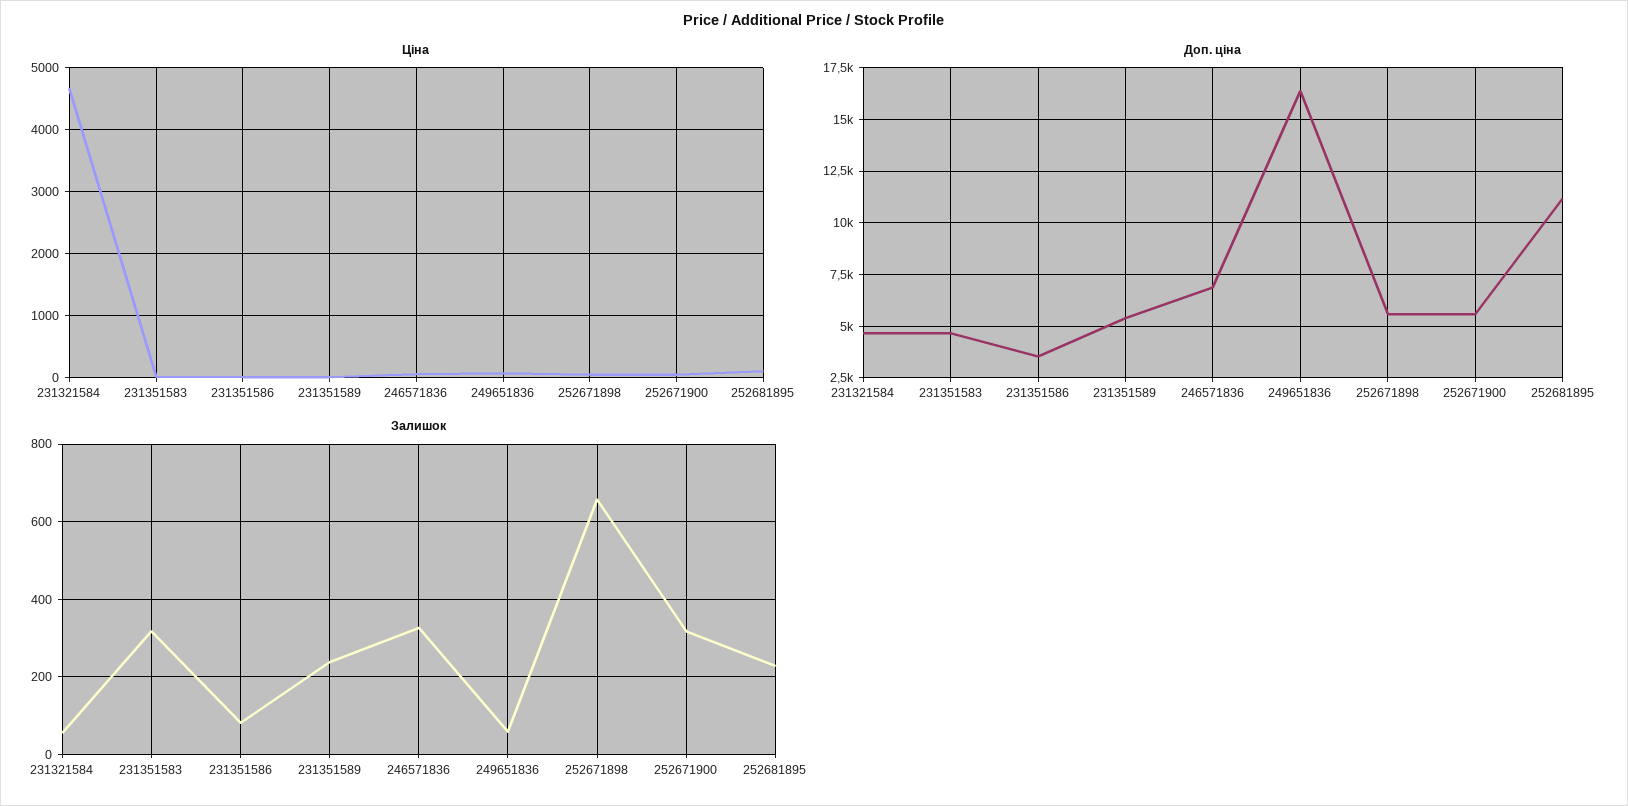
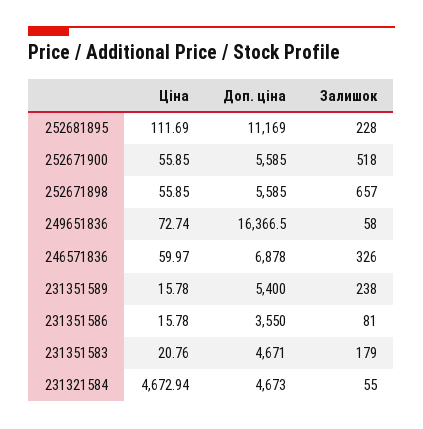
  {
    "Ціна": {
      "231321584": 4672.94,
      "231351583": 20.76,
      "231351586": 15.78,
      "231351589": 15.78,
      "246571836": 59.97,
      "249651836": 72.74,
      "252671898": 55.85,
      "252671900": 55.85,
      "252681895": 111.69
    },
    "Доп. ціна": {
      "231321584": 4673,
      "231351583": 4671,
      "231351586": 3550,
      "231351589": 5400,
      "246571836": 6878,
      "249651836": 16366.5,
      "252671898": 5585,
      "252671900": 5585,
      "252681895": 11169
    },
    "Залишок": {
      "231321584": 55,
-     "231351583": 320,
+     "231351583": 179,
      "231351586": 81,
      "231351589": 238,
      "246571836": 326,
      "249651836": 58,
      "252671898": 657,
-     "252671900": 320,
+     "252671900": 518,
      "252681895": 228
    }
  }

